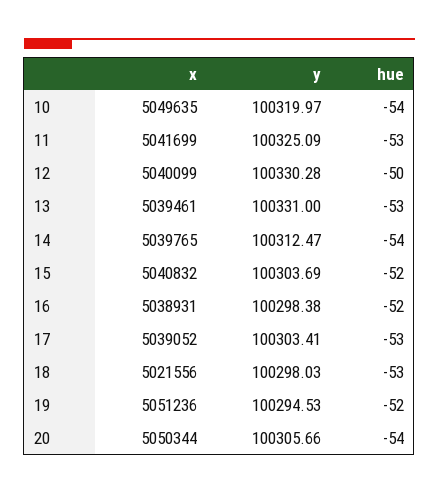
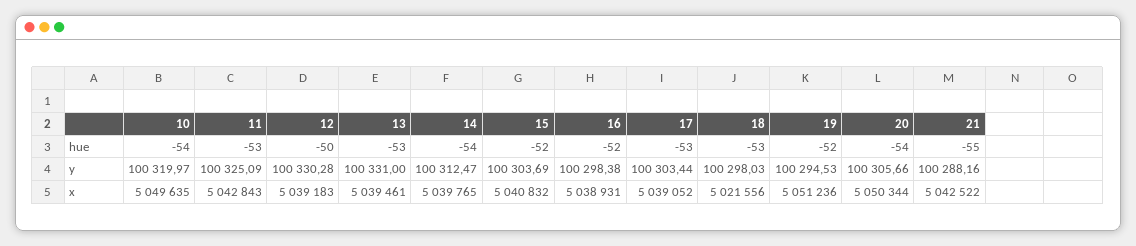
  {
    "x": {
      "10": 5049635,
-     "11": 5041699,
+     "11": 5042843,
-     "12": 5040099,
+     "12": 5039183,
      "13": 5039461,
      "14": 5039765,
      "15": 5040832,
      "16": 5038931,
      "17": 5039052,
      "18": 5021556,
      "19": 5051236,
-     "20": 5050344
+     "20": 5050344,
+     "21": 5042522
    },
    "y": {
      "10": 100319.97,
      "11": 100325.09,
      "12": 100330.28,
      "13": 100331,
      "14": 100312.47,
      "15": 100303.69,
      "16": 100298.38,
-     "17": 100303.41,
+     "17": 100303.44,
      "18": 100298.03,
      "19": 100294.53,
-     "20": 100305.66
+     "20": 100305.66,
+     "21": 100288.16
    },
    "hue": {
      "10": -54,
      "11": -53,
      "12": -50,
      "13": -53,
      "14": -54,
      "15": -52,
      "16": -52,
      "17": -53,
      "18": -53,
      "19": -52,
-     "20": -54
+     "20": -54,
+     "21": -55
    }
  }

